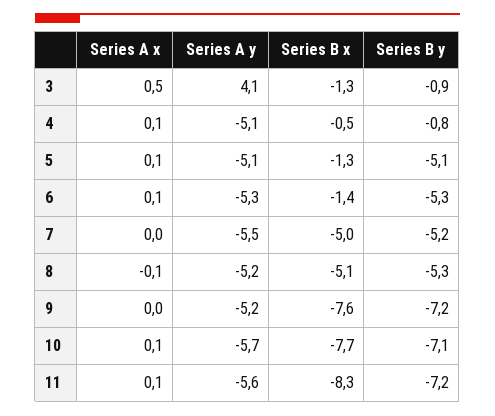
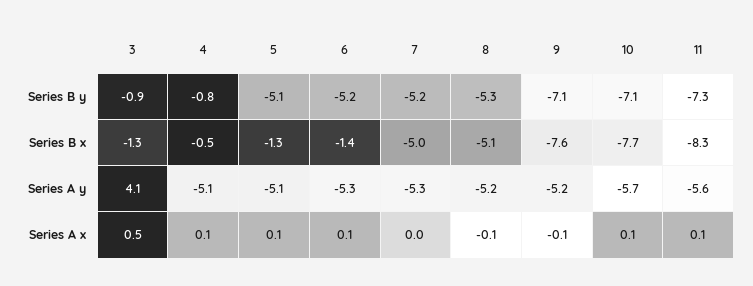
  {
    "Series A x": {
      "3": 0.5,
      "4": 0.1,
      "5": 0.1,
      "6": 0.1,
      "7": 0,
      "8": -0.1,
-     "9": 0,
+     "9": -0.1,
      "10": 0.1,
      "11": 0.1
    },
    "Series A y": {
      "3": 4.1,
      "4": -5.1,
      "5": -5.1,
      "6": -5.3,
-     "7": -5.5,
+     "7": -5.3,
      "8": -5.2,
      "9": -5.2,
      "10": -5.7,
      "11": -5.6
    },
    "Series B x": {
      "3": -1.3,
      "4": -0.5,
      "5": -1.3,
      "6": -1.4,
      "7": -5,
      "8": -5.1,
      "9": -7.6,
      "10": -7.7,
      "11": -8.3
    },
    "Series B y": {
      "3": -0.9,
      "4": -0.8,
      "5": -5.1,
-     "6": -5.3,
+     "6": -5.2,
      "7": -5.2,
      "8": -5.3,
-     "9": -7.2,
+     "9": -7.1,
      "10": -7.1,
-     "11": -7.2
+     "11": -7.3
    }
  }

